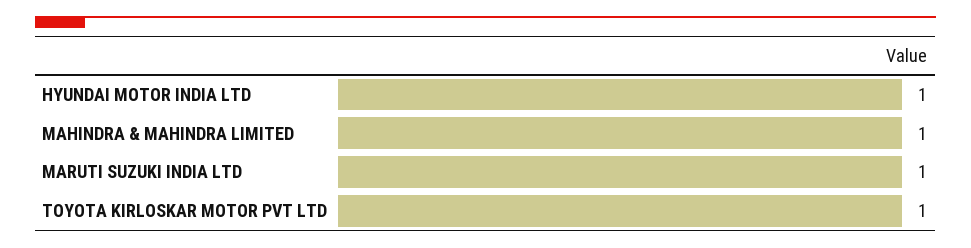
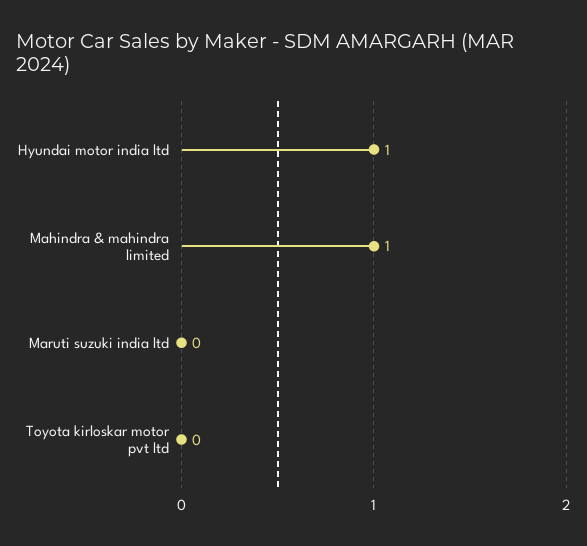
  {
    "HYUNDAI MOTOR INDIA LTD": 1,
    "MAHINDRA & MAHINDRA LIMITED": 1,
-   "MARUTI SUZUKI INDIA LTD": 1,
+   "MARUTI SUZUKI INDIA LTD": 0,
-   "TOYOTA KIRLOSKAR MOTOR PVT LTD": 1
+   "TOYOTA KIRLOSKAR MOTOR PVT LTD": 0
  }

